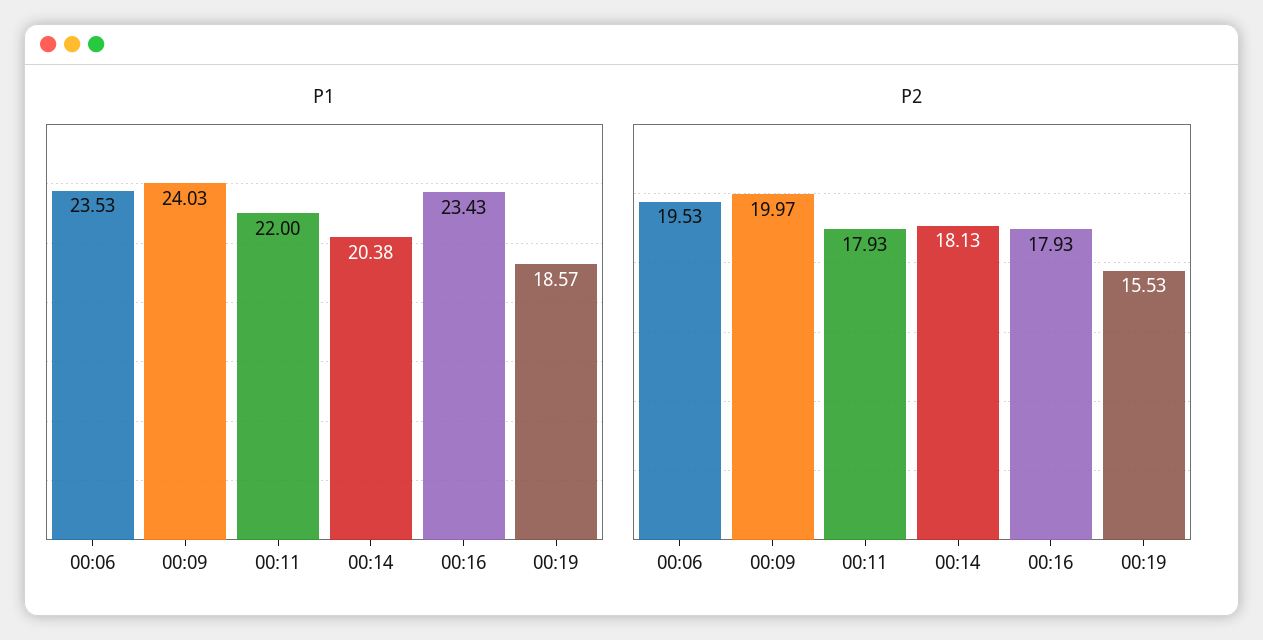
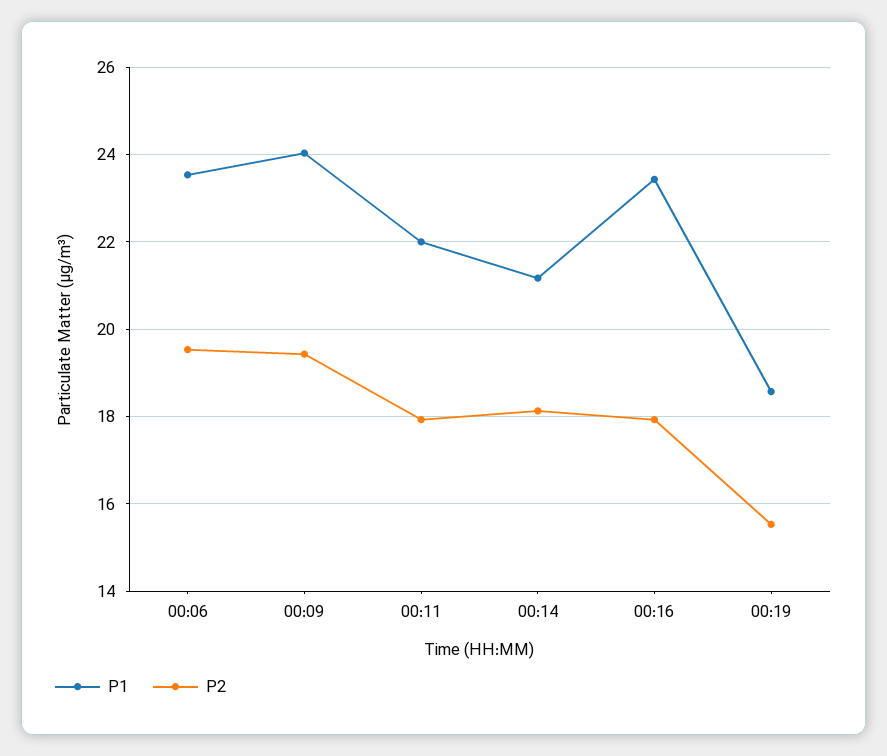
  {
    "P1": {
      "00:06": 23.53,
      "00:09": 24.03,
      "00:11": 22,
-     "00:14": 20.38,
+     "00:14": 21.2,
      "00:16": 23.43,
      "00:19": 18.57
    },
    "P2": {
      "00:06": 19.53,
-     "00:09": 19.97,
+     "00:09": 19.4,
      "00:11": 17.93,
      "00:14": 18.13,
      "00:16": 17.93,
      "00:19": 15.53
    }
  }

